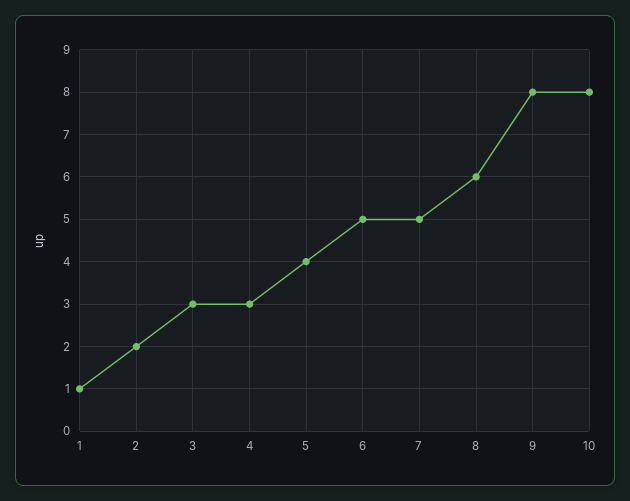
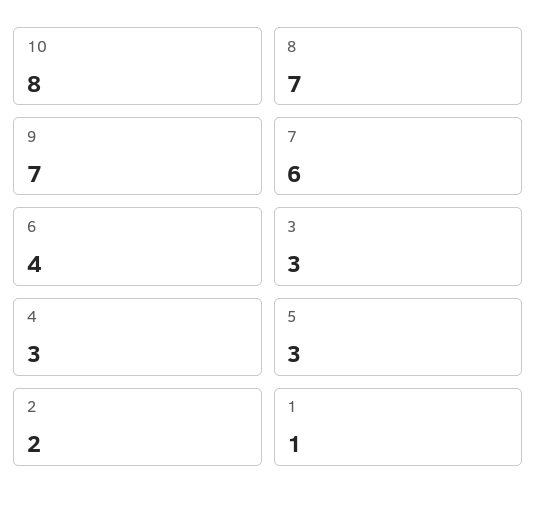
  {
    "1": 1,
    "2": 2,
    "3": 3,
    "4": 3,
-   "5": 4,
+   "5": 3,
-   "6": 5,
+   "6": 4,
-   "7": 5,
+   "7": 6,
-   "8": 6,
+   "8": 7,
-   "9": 8,
+   "9": 7,
    "10": 8
  }

